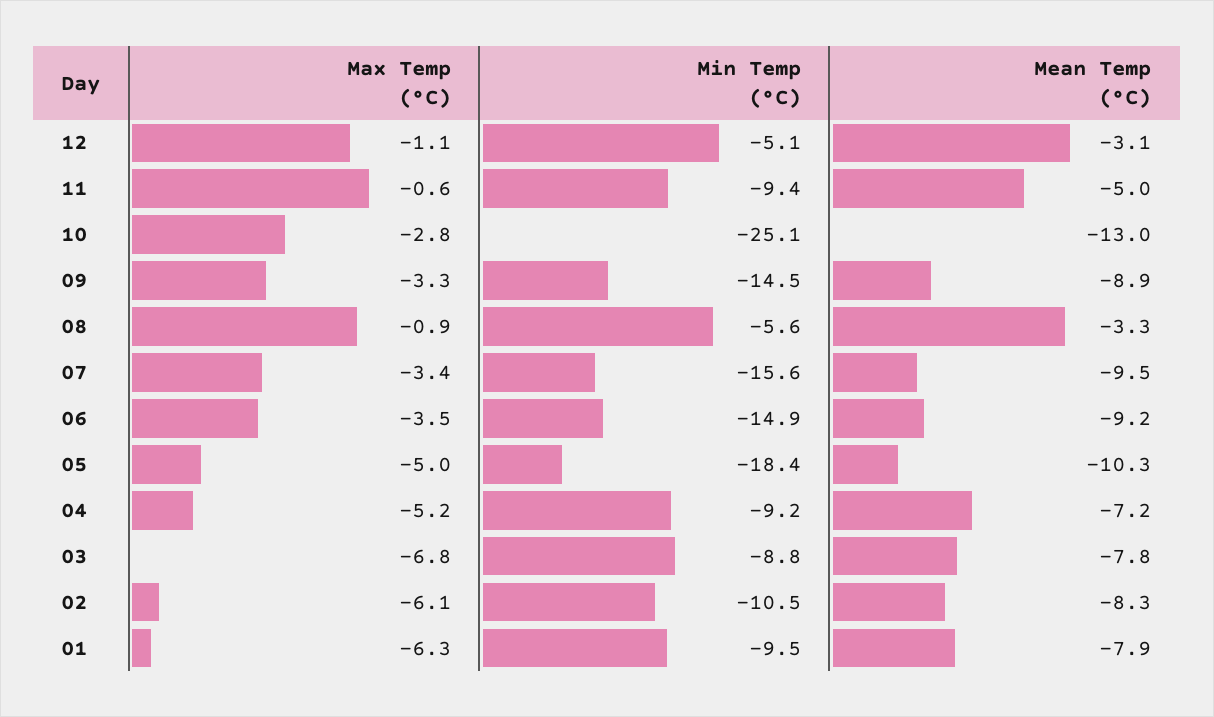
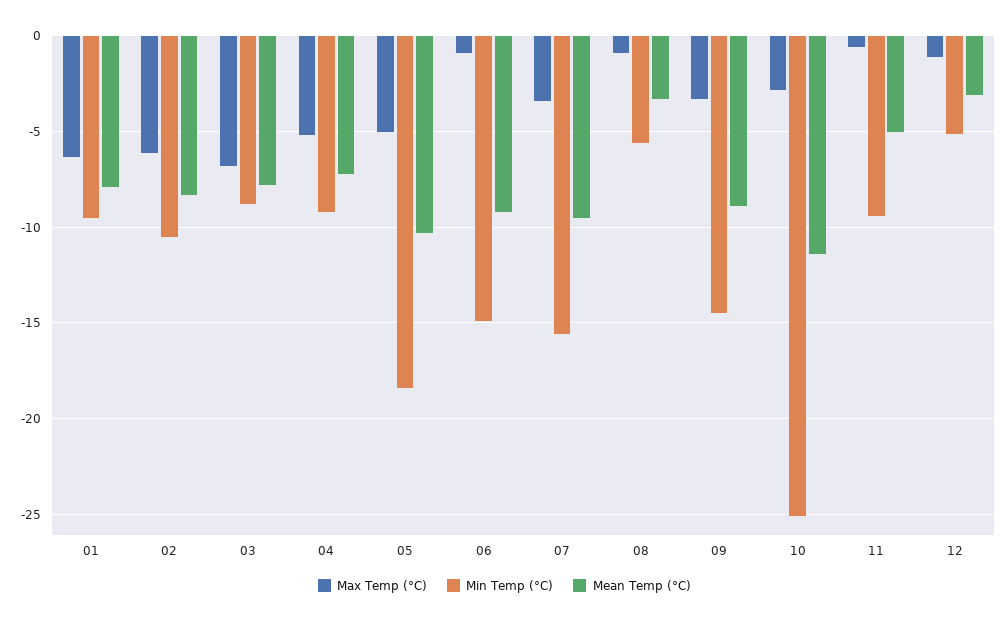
  {
    "Max Temp (°C)": {
      "12": -1.1,
      "11": -0.6,
      "10": -2.8,
      "09": -3.3,
      "08": -0.9,
      "07": -3.4,
-     "06": -3.5,
+     "06": -1,
      "05": -5,
      "04": -5.2,
      "03": -6.8,
      "02": -6.1,
      "01": -6.3
    },
    "Min Temp (°C)": {
      "12": -5.1,
      "11": -9.4,
      "10": -25.1,
      "09": -14.5,
      "08": -5.6,
      "07": -15.6,
      "06": -14.9,
      "05": -18.4,
      "04": -9.2,
      "03": -8.8,
      "02": -10.5,
      "01": -9.5
    },
    "Mean Temp (°C)": {
      "12": -3.1,
      "11": -5,
-     "10": -13,
+     "10": -11.5,
      "09": -8.9,
      "08": -3.3,
      "07": -9.5,
      "06": -9.2,
      "05": -10.3,
      "04": -7.2,
      "03": -7.8,
      "02": -8.3,
      "01": -7.9
    }
  }

